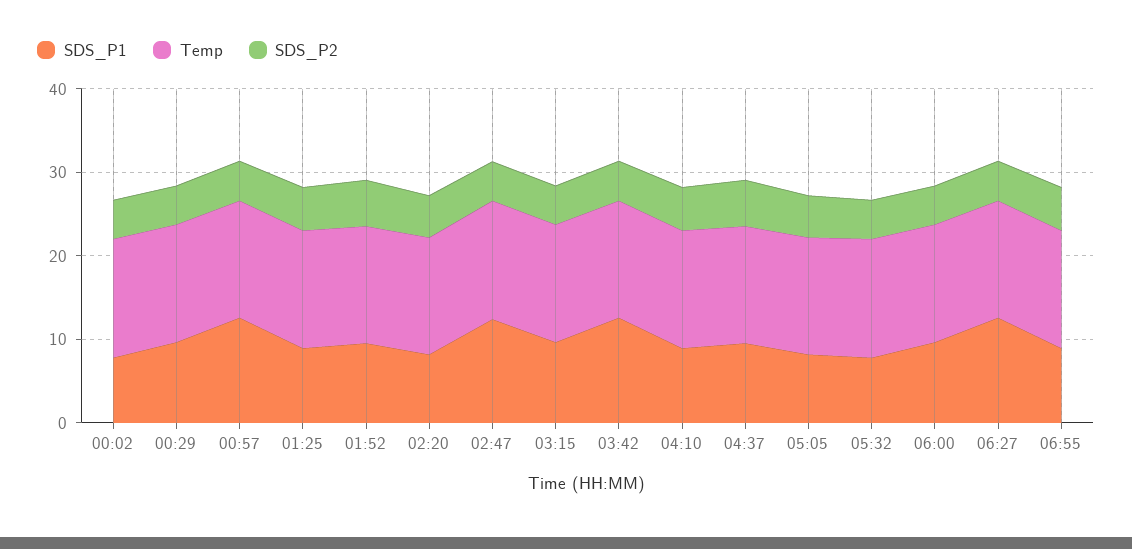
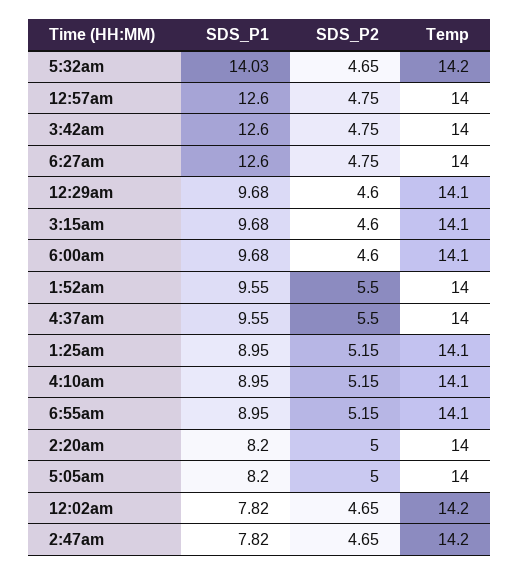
  {
    "SDS_P1": {
      "00:02": 7.82,
      "00:29": 9.68,
      "00:57": 12.6,
      "01:25": 8.95,
      "01:52": 9.55,
      "02:20": 8.2,
-     "02:47": 12,
+     "02:47": 7.82,
      "03:15": 9.68,
      "03:42": 12.6,
      "04:10": 8.95,
      "04:37": 9.55,
      "05:05": 8.2,
-     "05:32": 8,
+     "05:32": 14.03,
      "06:00": 9.68,
      "06:27": 12.6,
      "06:55": 8.95
    },
    "Temp": {
      "00:02": 14.2,
      "00:29": 14.1,
      "00:57": 14,
      "01:25": 14.1,
      "01:52": 14,
      "02:20": 14,
      "02:47": 14.2,
      "03:15": 14.1,
      "03:42": 14,
      "04:10": 14.1,
      "04:37": 14,
      "05:05": 14,
      "05:32": 14.2,
      "06:00": 14.1,
      "06:27": 14,
      "06:55": 14.1
    },
    "SDS_P2": {
      "00:02": 4.65,
      "00:29": 4.6,
      "00:57": 4.75,
      "01:25": 5.15,
      "01:52": 5.5,
      "02:20": 5,
      "02:47": 4.65,
      "03:15": 4.6,
      "03:42": 4.75,
      "04:10": 5.15,
      "04:37": 5.5,
      "05:05": 5,
      "05:32": 4.65,
      "06:00": 4.6,
      "06:27": 4.75,
      "06:55": 5.15
    }
  }

